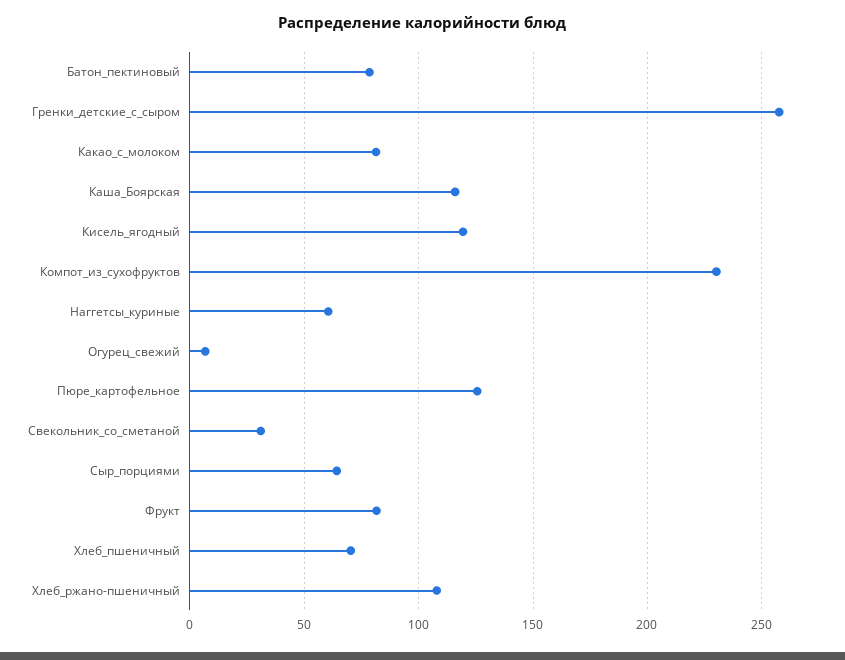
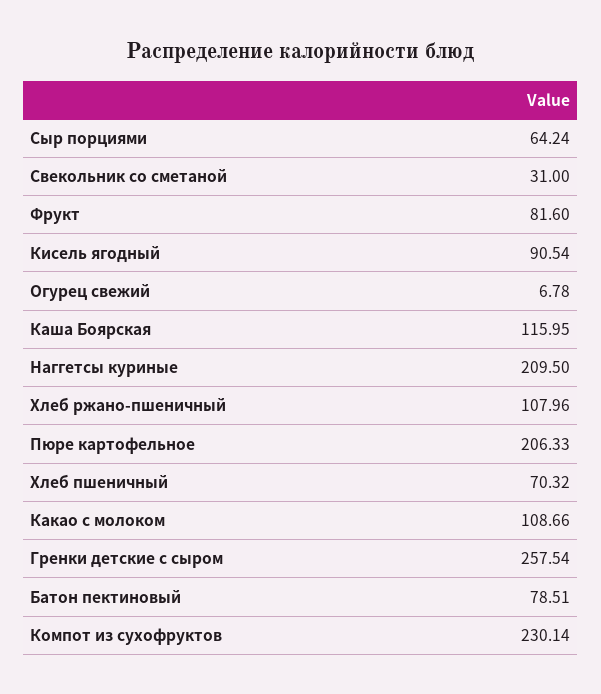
  {
    "Батон_пектиновый": 78.51,
    "Гренки_детские_с_сыром": 257.54,
-   "Какао_с_молоком": 80,
+   "Какао_с_молоком": 108.66,
    "Каша_Боярская": 115.95,
-   "Кисель_ягодный": 120,
+   "Кисель_ягодный": 90.54,
    "Компот_из_сухофруктов": 230.14,
-   "Наггетсы_куриные": 60,
+   "Наггетсы_куриные": 209.5,
    "Огурец_свежий": 6.78,
-   "Пюре_картофельное": 125,
+   "Пюре_картофельное": 206.33,
    "Свекольник_со_сметаной": 31,
    "Сыр_порциями": 64.24,
    "Фрукт": 81.6,
    "Хлеб_пшеничный": 70.32,
    "Хлеб_ржано-пшеничный": 107.96
  }

